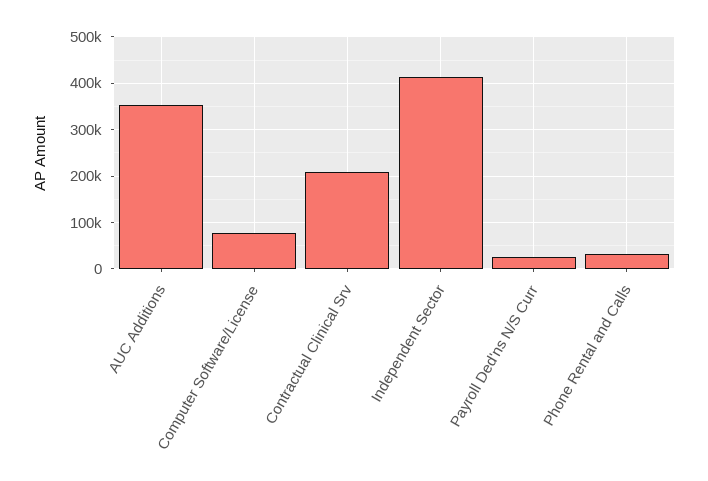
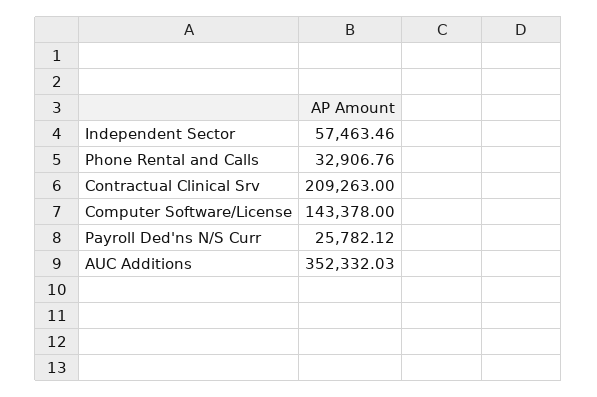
  {
    "AUC Additions": 352332.03,
-   "Computer Software/License": 80000,
+   "Computer Software/License": 143378,
    "Contractual Clinical Srv": 209263,
-   "Independent Sector": 420000,
+   "Independent Sector": 57463.46,
    "Payroll Ded'ns N/S Curr": 25782.12,
    "Phone Rental and Calls": 32906.76
  }

